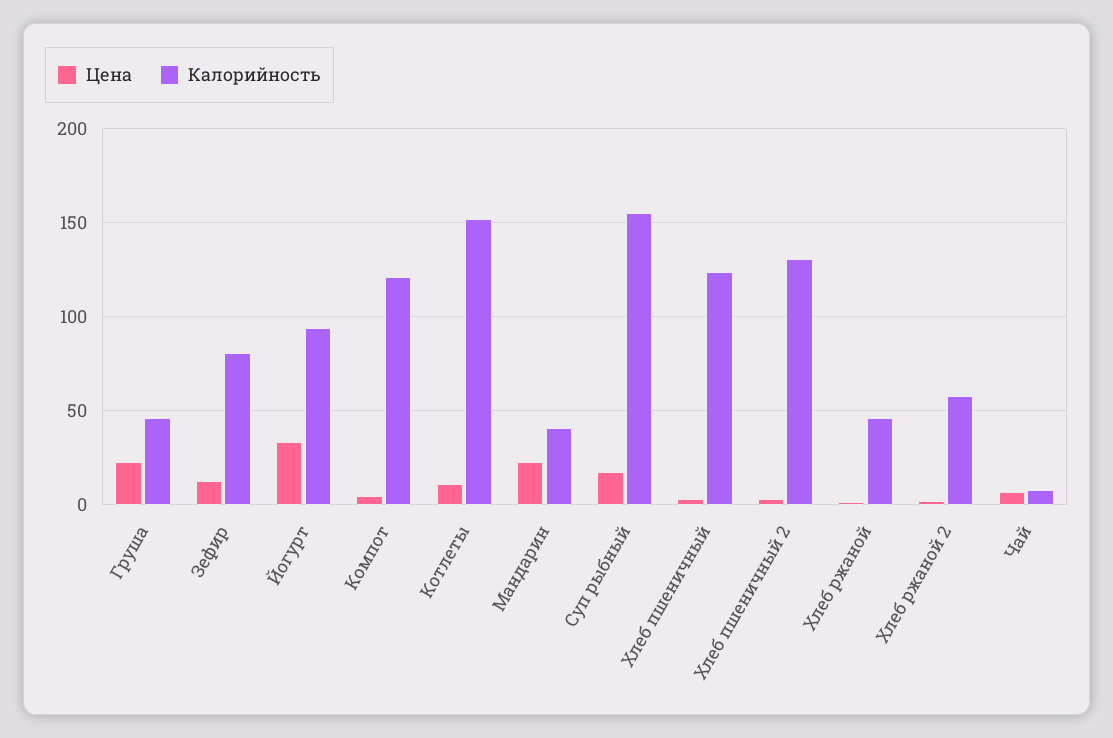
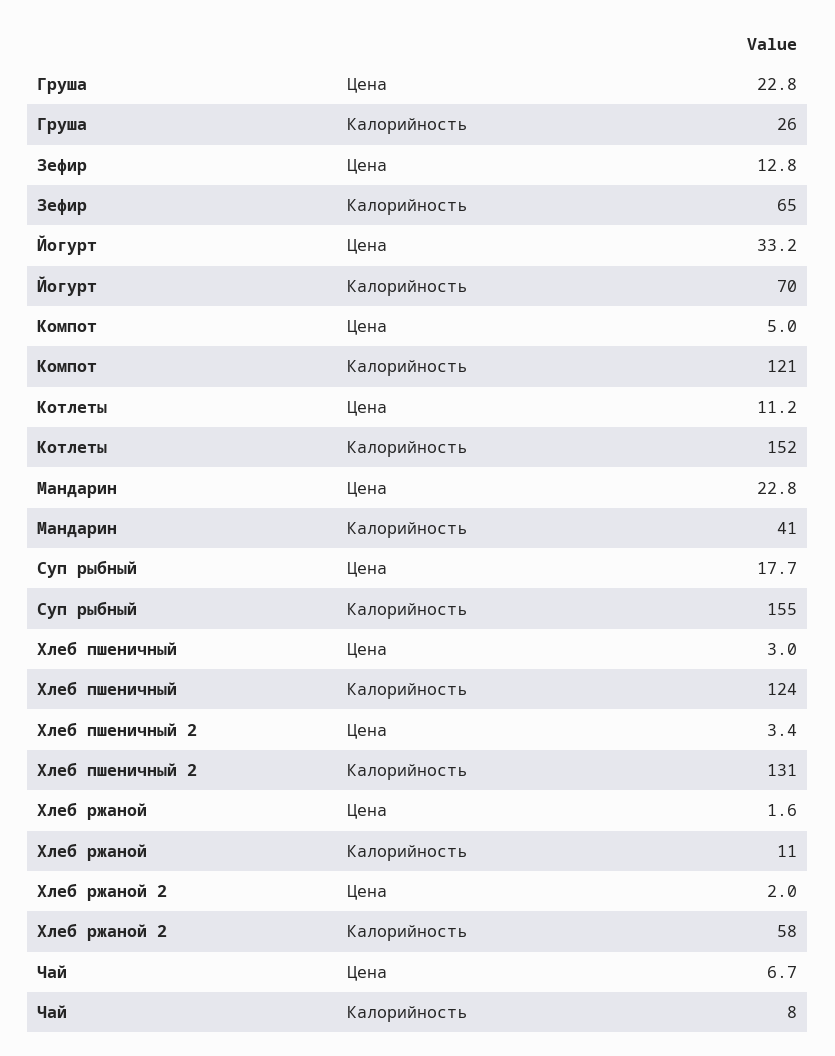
  {
    "Цена": {
      "Груша": 22.8,
      "Зефир": 12.8,
      "Йогурт": 33.2,
      "Компот": 5,
      "Котлеты": 11.2,
      "Мандарин": 22.8,
      "Суп рыбный": 17.7,
      "Хлеб пшеничный": 3,
      "Хлеб пшеничный 2": 3.4,
      "Хлеб ржаной": 1.6,
      "Хлеб ржаной 2": 2,
      "Чай": 6.7
    },
    "Калорийность": {
-     "Груша": 45,
+     "Груша": 26,
-     "Зефир": 80,
+     "Зефир": 65,
-     "Йогурт": 95,
+     "Йогурт": 70,
      "Компот": 121,
      "Котлеты": 152,
      "Мандарин": 41,
      "Суп рыбный": 155,
      "Хлеб пшеничный": 124,
      "Хлеб пшеничный 2": 131,
-     "Хлеб ржаной": 45,
+     "Хлеб ржаной": 11,
      "Хлеб ржаной 2": 58,
      "Чай": 8
    }
  }

